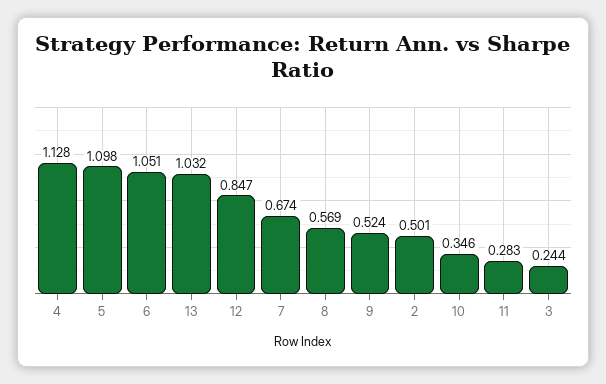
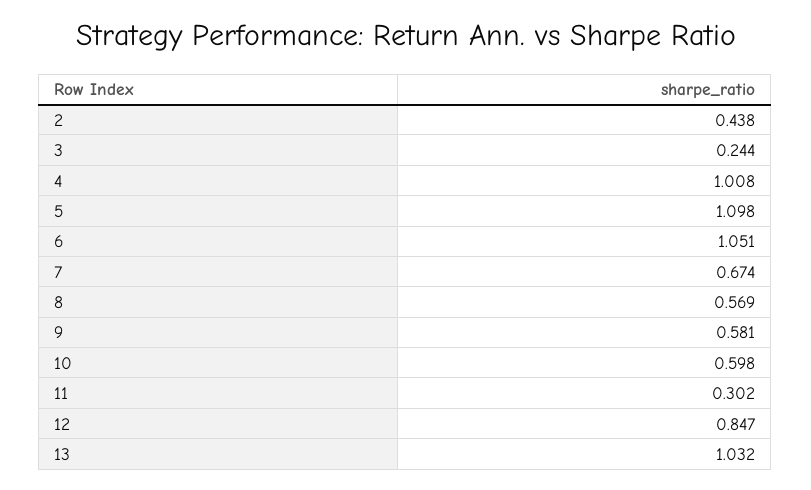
  {
-   "4": 1.128,
+   "4": 1.008,
    "5": 1.098,
    "6": 1.051,
    "13": 1.032,
    "12": 0.847,
    "7": 0.674,
    "8": 0.569,
-   "9": 0.524,
+   "9": 0.581,
-   "2": 0.501,
+   "2": 0.438,
-   "10": 0.346,
+   "10": 0.598,
-   "11": 0.283,
+   "11": 0.302,
    "3": 0.244
  }

